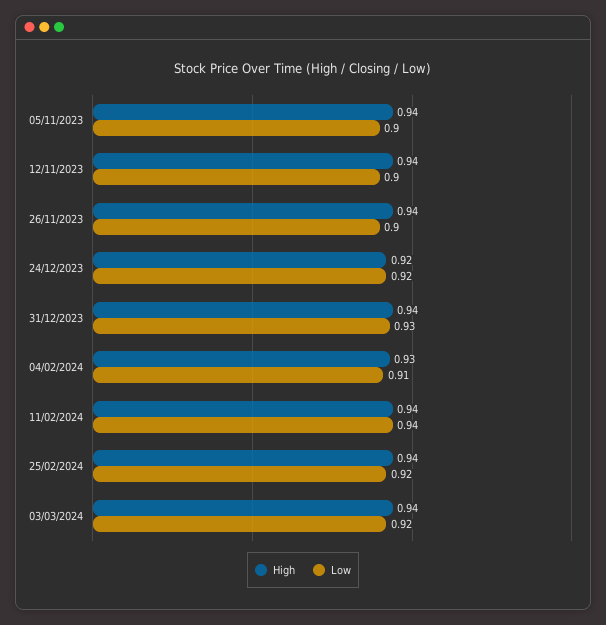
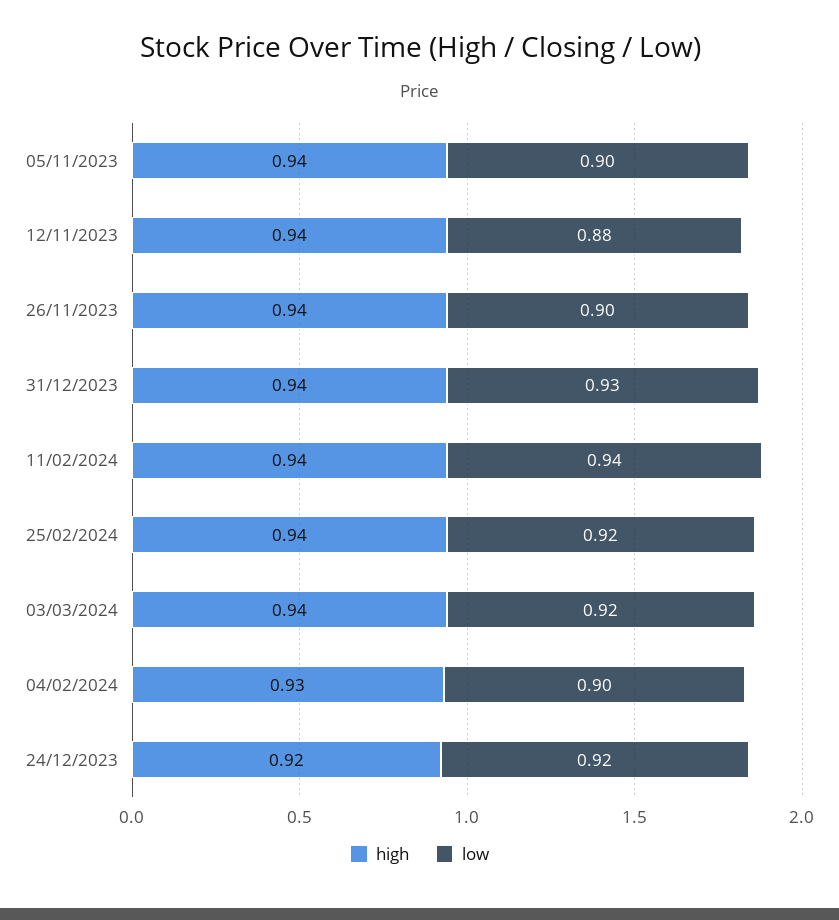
  {
    "High": {
      "05/11/2023": 0.94,
      "12/11/2023": 0.94,
      "26/11/2023": 0.94,
      "24/12/2023": 0.92,
      "31/12/2023": 0.94,
      "04/02/2024": 0.93,
      "11/02/2024": 0.94,
      "25/02/2024": 0.94,
      "03/03/2024": 0.94
    },
    "Low": {
      "05/11/2023": 0.9,
-     "12/11/2023": 0.9,
+     "12/11/2023": 0.88,
      "26/11/2023": 0.9,
      "24/12/2023": 0.92,
      "31/12/2023": 0.93,
-     "04/02/2024": 0.91,
+     "04/02/2024": 0.9,
      "11/02/2024": 0.94,
      "25/02/2024": 0.92,
      "03/03/2024": 0.92
    }
  }

